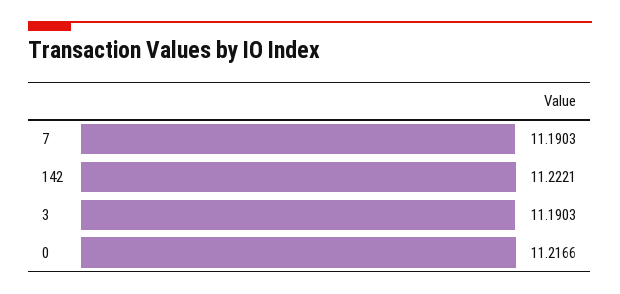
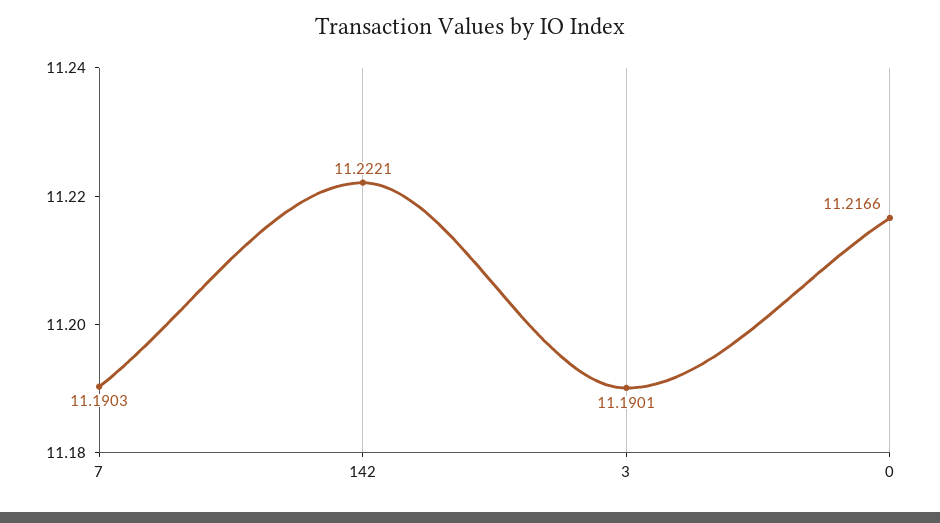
  {
    "7": 11.1903,
    "142": 11.2221,
-   "3": 11.1903,
+   "3": 11.1901,
    "0": 11.2166
  }

